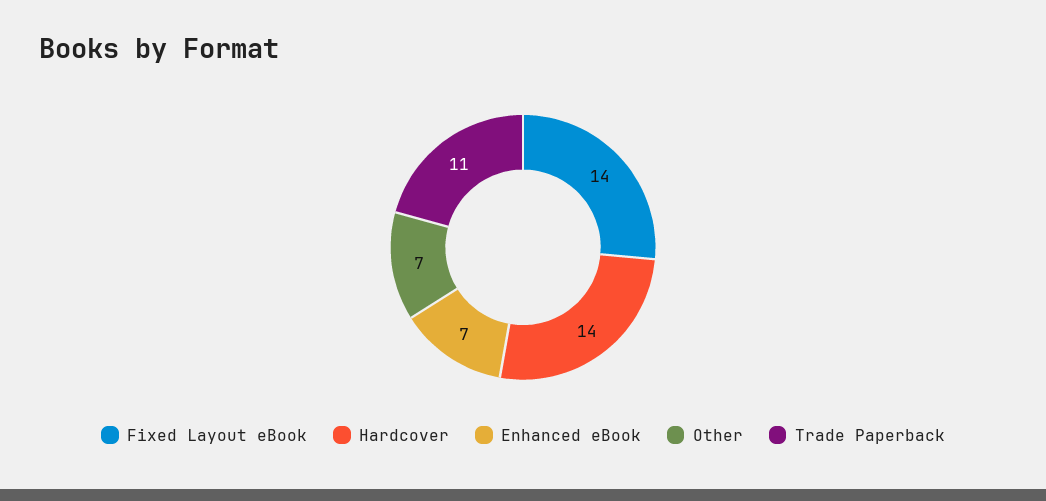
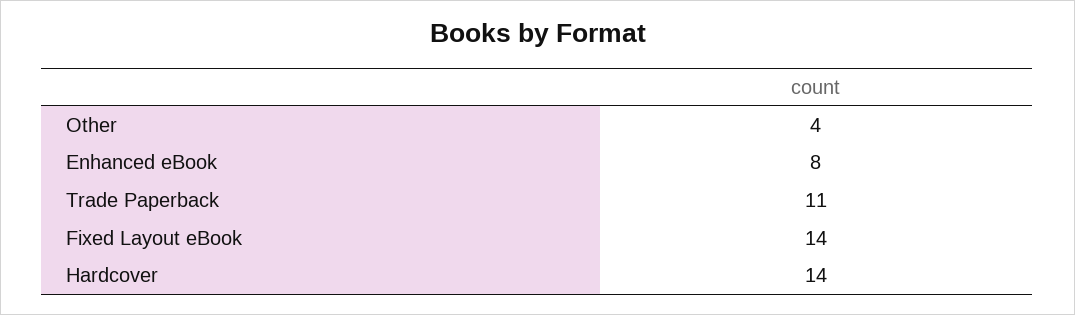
  {
    "Fixed Layout eBook": 14,
    "Hardcover": 14,
-   "Enhanced eBook": 7,
+   "Enhanced eBook": 8,
-   "Other": 7,
+   "Other": 4,
    "Trade Paperback": 11
  }

